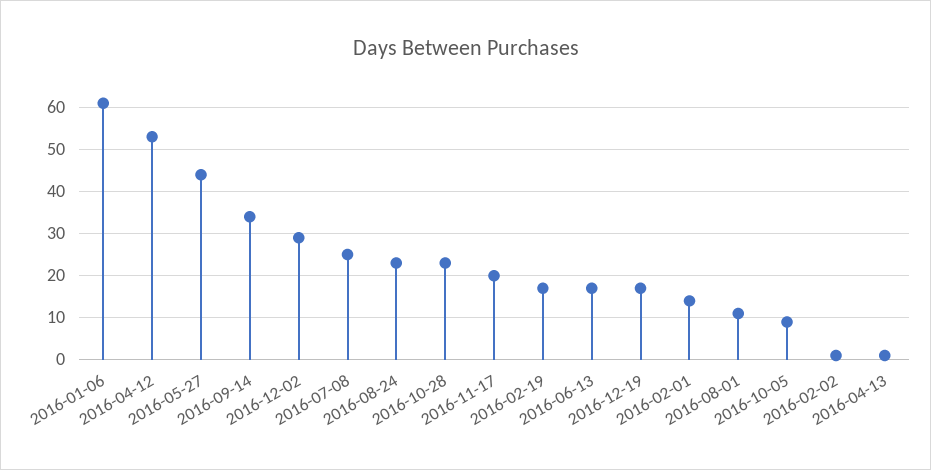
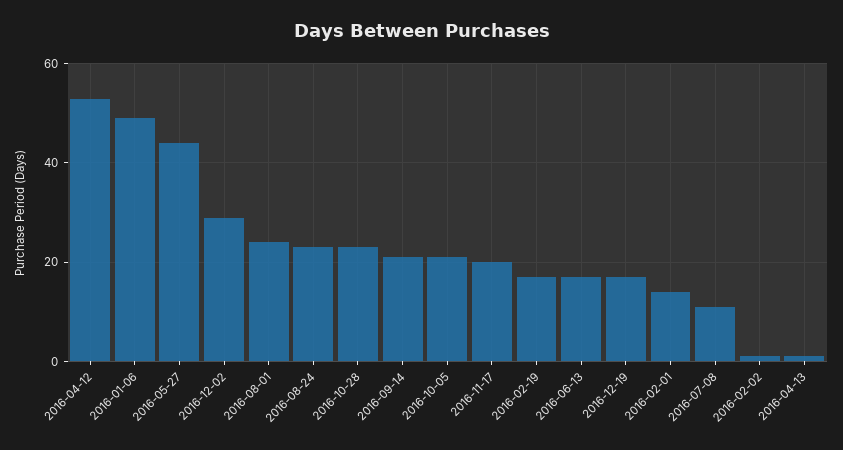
  {
-   "2016-01-06": 60,
+   "2016-01-06": 50,
    "2016-04-12": 55,
    "2016-05-27": 45,
-   "2016-09-14": 35,
+   "2016-09-14": 20,
    "2016-12-02": 30,
-   "2016-07-08": 25,
+   "2016-07-08": 10,
    "2016-08-24": 25,
    "2016-10-28": 25,
    "2016-11-17": 20,
    "2016-02-19": 15,
    "2016-06-13": 15,
    "2016-12-19": 15,
    "2016-02-01": 15,
-   "2016-08-01": 10,
+   "2016-08-01": 25,
-   "2016-10-05": 10,
+   "2016-10-05": 20,
    "2016-02-02": 0,
    "2016-04-13": 0
  }

